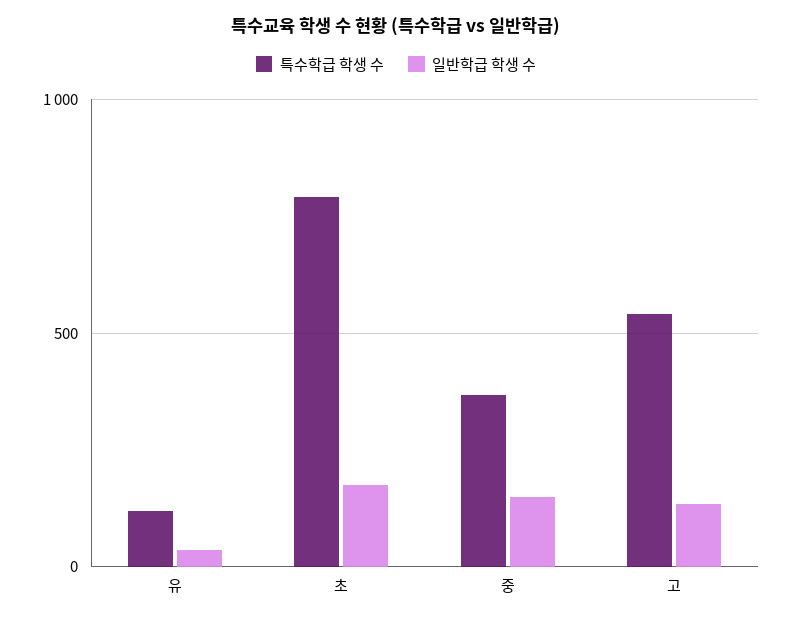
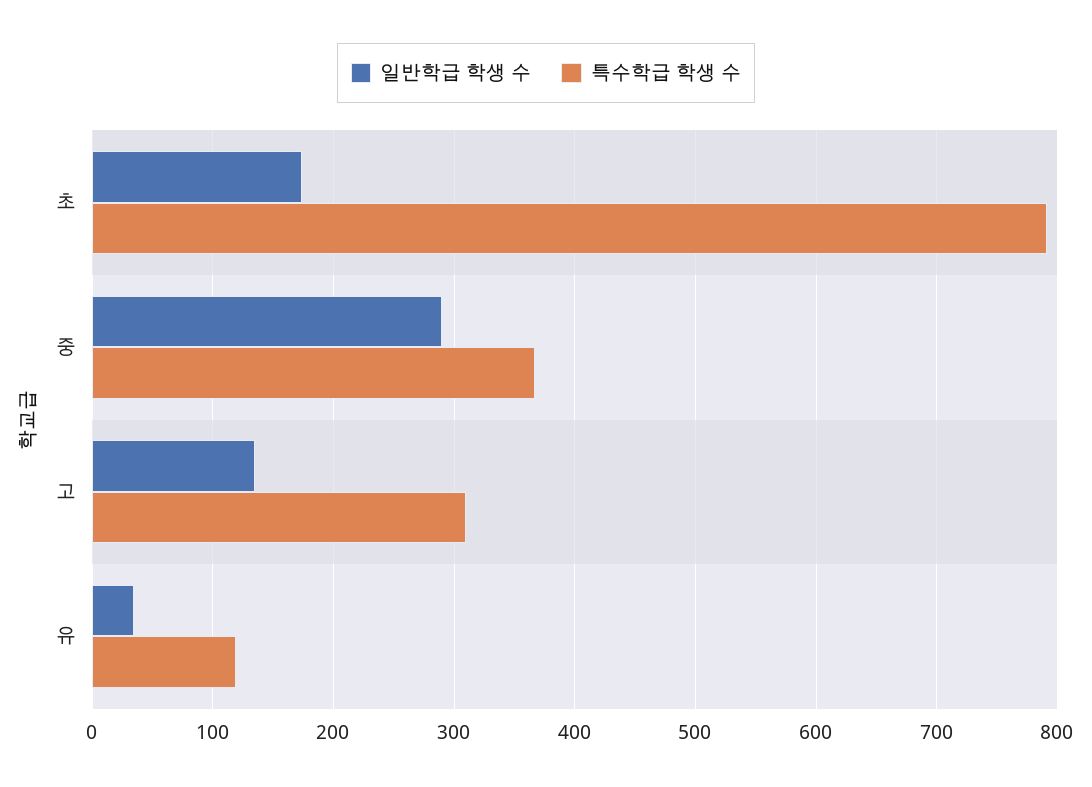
  {
    "특수학급 학생 수": {
      "유": 120,
      "초": 790,
      "중": 370,
-     "고": 550
+     "고": 310
    },
    "일반학급 학생 수": {
      "유": 40,
      "초": 170,
-     "중": 150,
+     "중": 290,
      "고": 140
    }
  }

